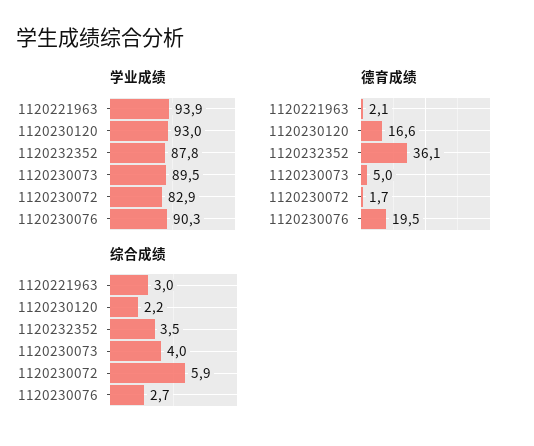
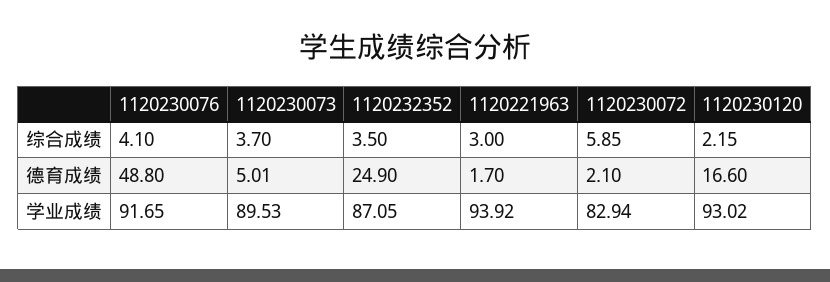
  {
    "学业成绩": {
      "1120221963": 93.92,
      "1120230120": 93.02,
-     "1120232352": 87.8,
+     "1120232352": 87.05,
      "1120230073": 89.53,
      "1120230072": 82.94,
-     "1120230076": 90.3
+     "1120230076": 91.65
    },
    "德育成绩": {
-     "1120221963": 2.1,
+     "1120221963": 1.7,
      "1120230120": 16.6,
-     "1120232352": 36.1,
+     "1120232352": 24.9,
      "1120230073": 5.01,
-     "1120230072": 1.7,
+     "1120230072": 2.1,
-     "1120230076": 19.5
+     "1120230076": 48.8
    },
    "综合成绩": {
      "1120221963": 3,
      "1120230120": 2.15,
      "1120232352": 3.5,
-     "1120230073": 4,
+     "1120230073": 3.7,
      "1120230072": 5.85,
-     "1120230076": 2.7
+     "1120230076": 4.1
    }
  }

